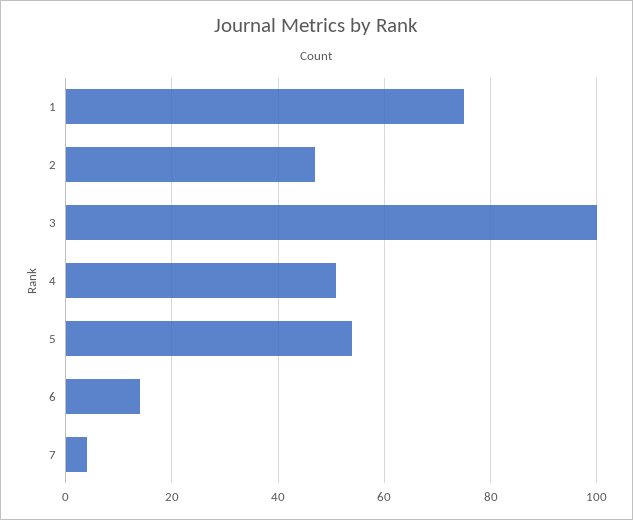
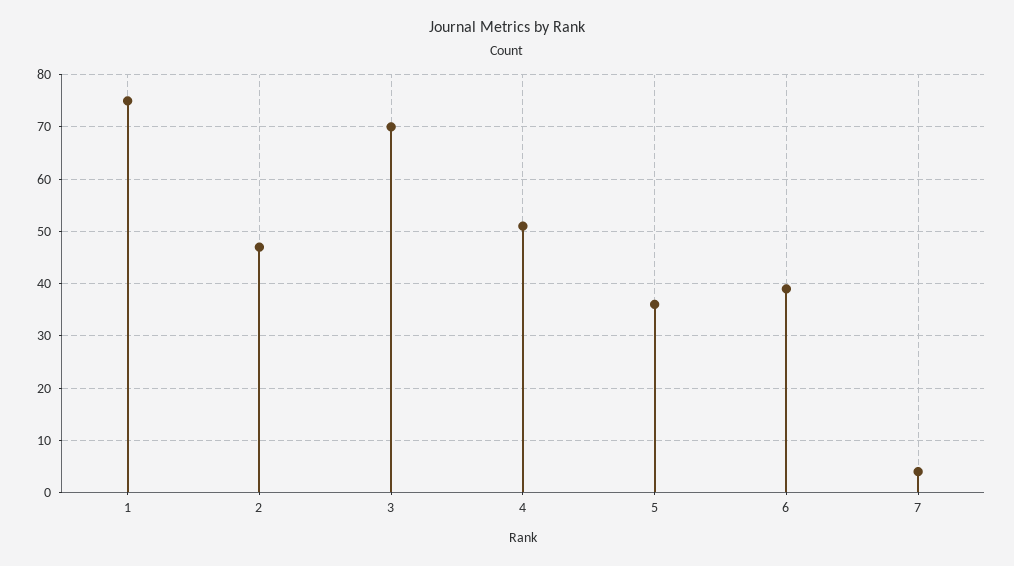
  {
    "1": 75,
    "2": 45,
-   "3": 100,
+   "3": 70,
    "4": 50,
-   "5": 55,
+   "5": 35,
-   "6": 15,
+   "6": 40,
    "7": 5
  }

